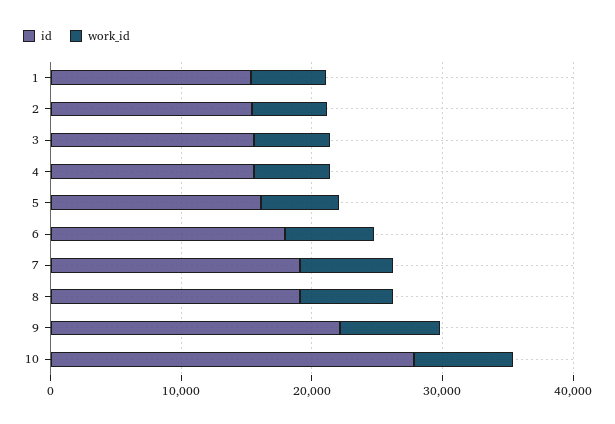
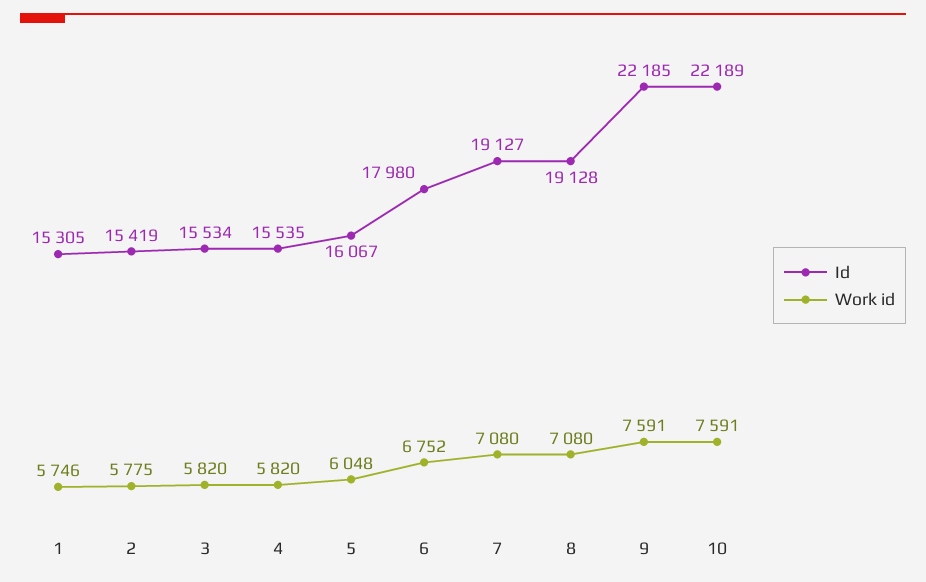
  {
    "id": {
      "1": 15305,
      "2": 15419,
      "3": 15534,
      "4": 15535,
      "5": 16067,
      "6": 17980,
      "7": 19127,
      "8": 19128,
      "9": 22185,
-     "10": 28000
+     "10": 22189
    },
    "work_id": {
      "1": 5746,
      "2": 5775,
      "3": 5820,
      "4": 5820,
      "5": 6048,
      "6": 6752,
      "7": 7080,
      "8": 7080,
      "9": 7591,
      "10": 7591
    }
  }

